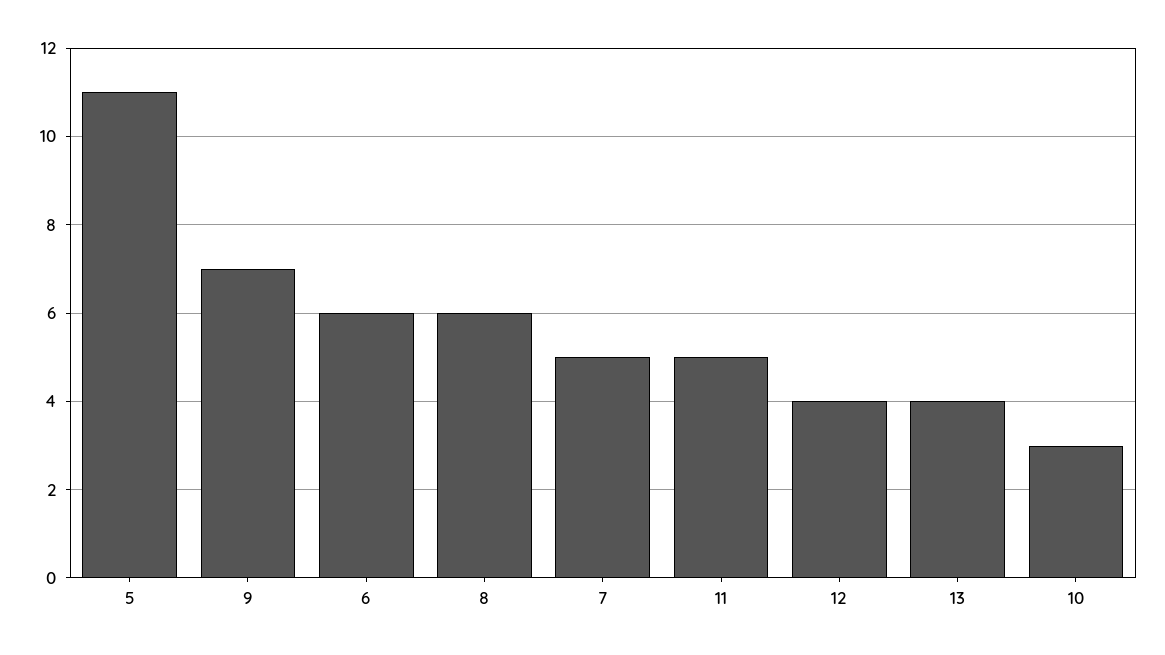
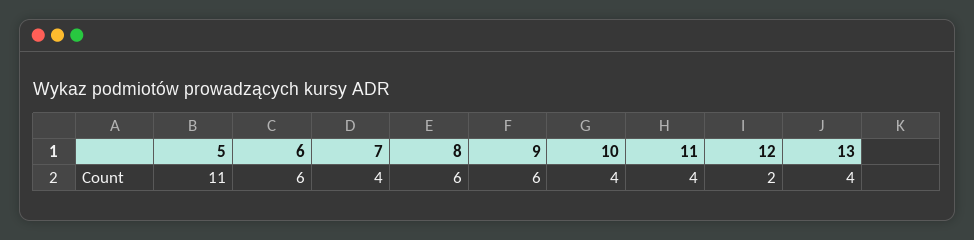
  {
    "5": 11,
-   "9": 7,
+   "9": 6,
    "6": 6,
    "8": 6,
-   "7": 5,
+   "7": 4,
-   "11": 5,
+   "11": 4,
-   "12": 4,
+   "12": 2,
    "13": 4,
-   "10": 3
+   "10": 4
  }

